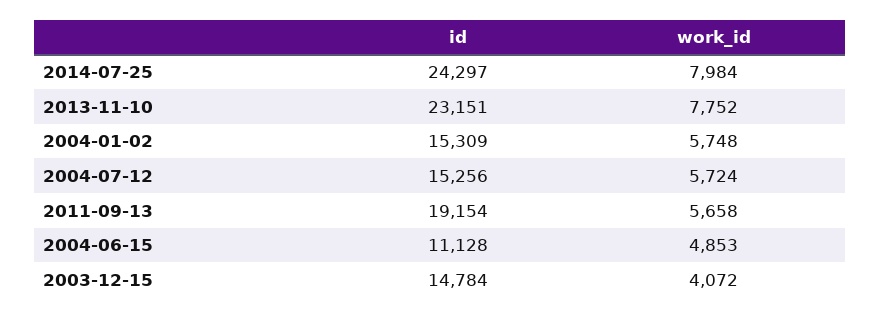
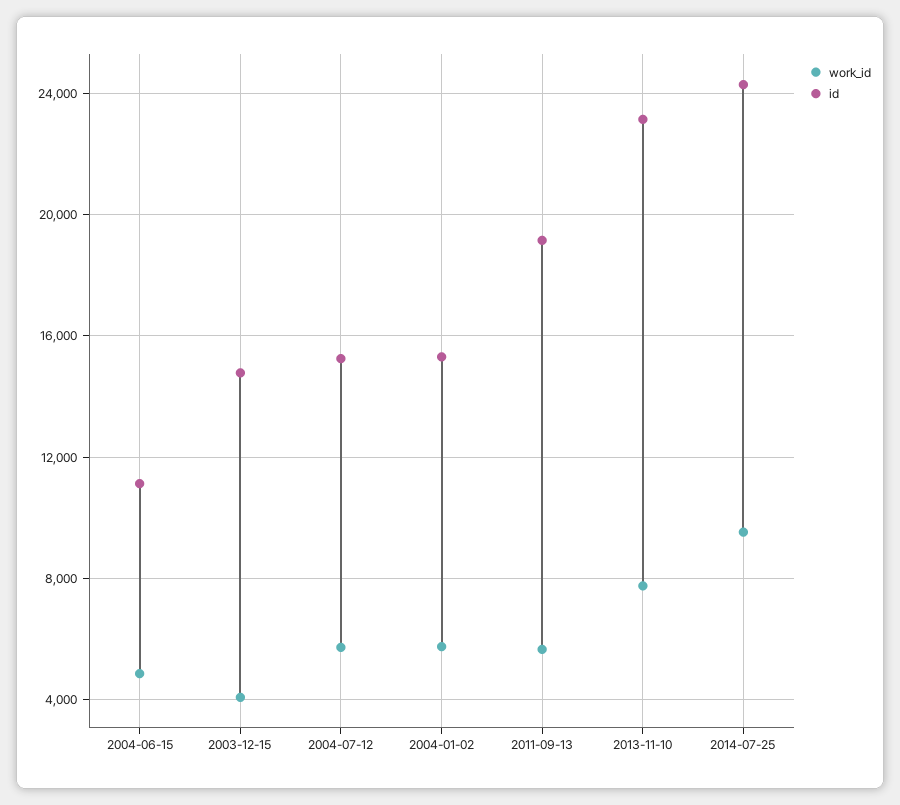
  {
    "id": {
      "2014-07-25": 24297,
      "2013-11-10": 23151,
      "2004-01-02": 15309,
      "2004-07-12": 15256,
      "2011-09-13": 19154,
      "2004-06-15": 11128,
      "2003-12-15": 14784
    },
    "work_id": {
-     "2014-07-25": 7984,
+     "2014-07-25": 9500,
      "2013-11-10": 7752,
      "2004-01-02": 5748,
      "2004-07-12": 5724,
      "2011-09-13": 5658,
      "2004-06-15": 4853,
      "2003-12-15": 4072
    }
  }

